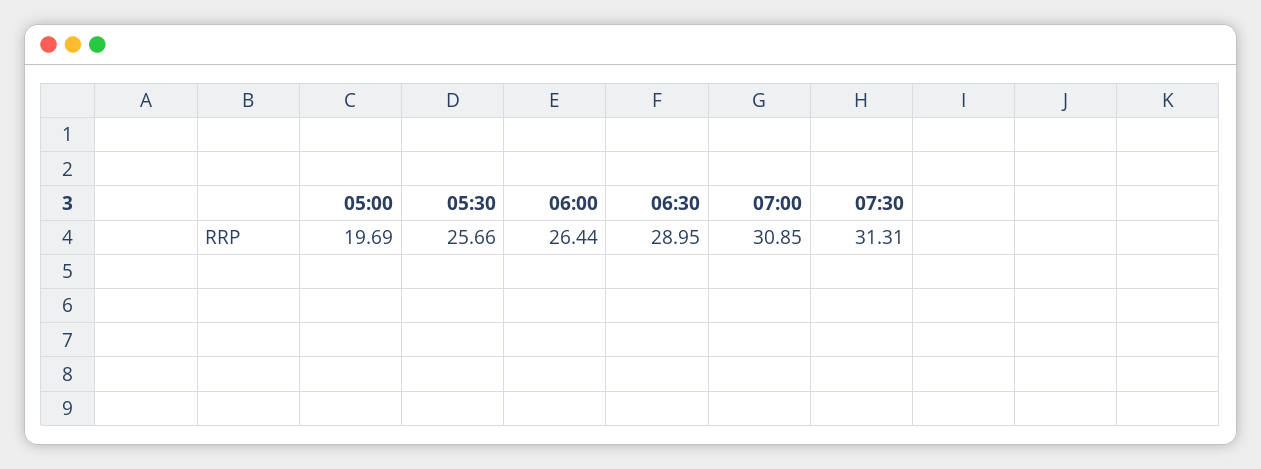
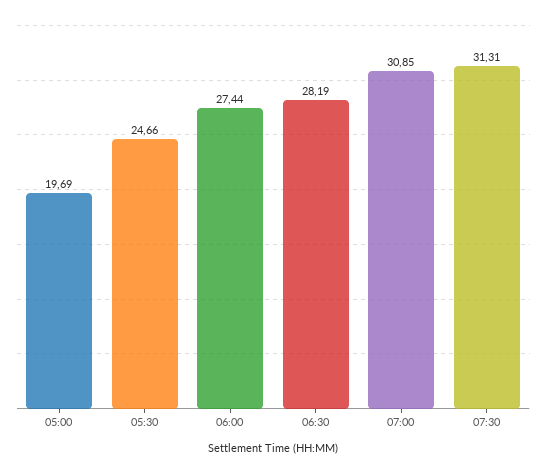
  {
    "05:00": 19.69,
-   "05:30": 25.66,
+   "05:30": 24.66,
-   "06:00": 26.44,
+   "06:00": 27.44,
-   "06:30": 28.95,
+   "06:30": 28.19,
    "07:00": 30.85,
    "07:30": 31.31
  }

